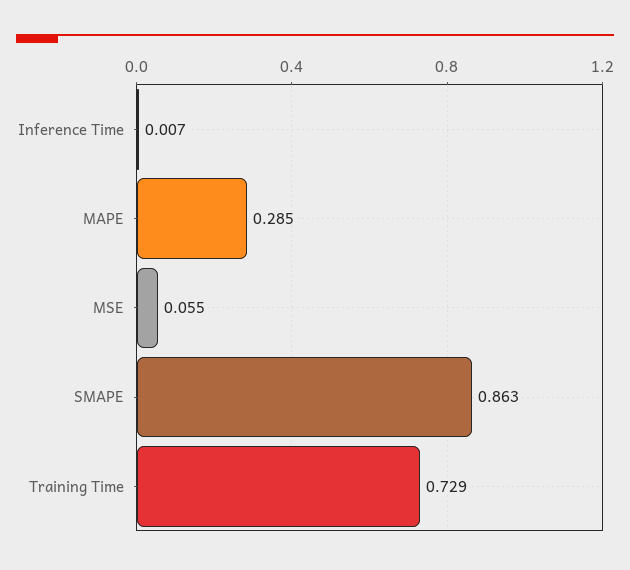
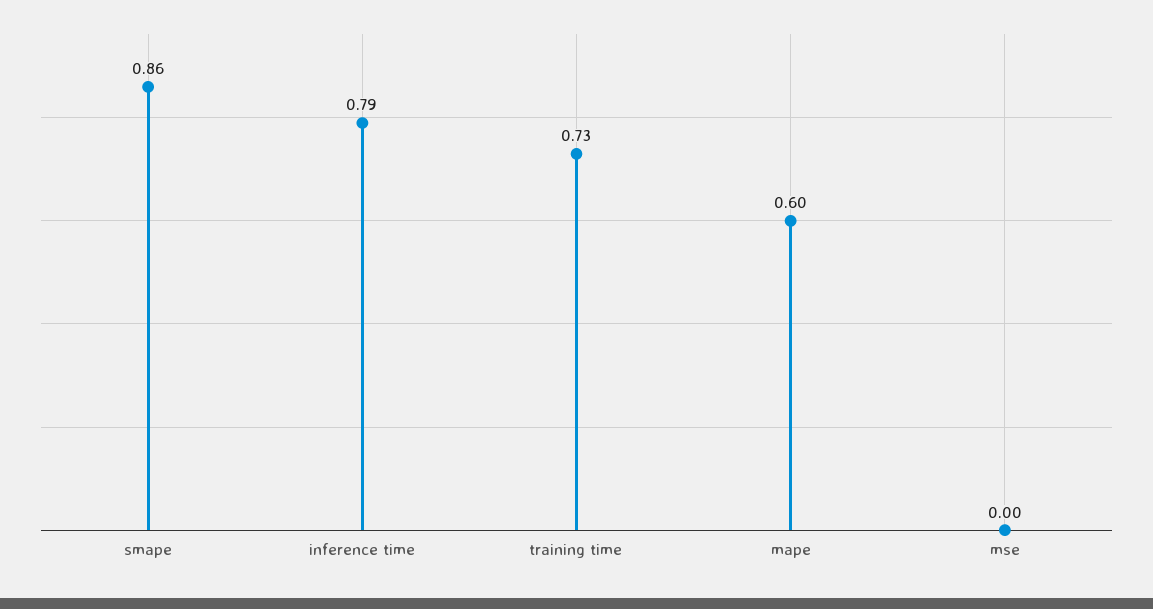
  {
-   "Inference Time": 0.007,
+   "Inference Time": 0.79,
-   "MAPE": 0.285,
+   "MAPE": 0.6,
-   "MSE": 0.055,
+   "MSE": 0,
    "SMAPE": 0.863,
    "Training Time": 0.729
  }

